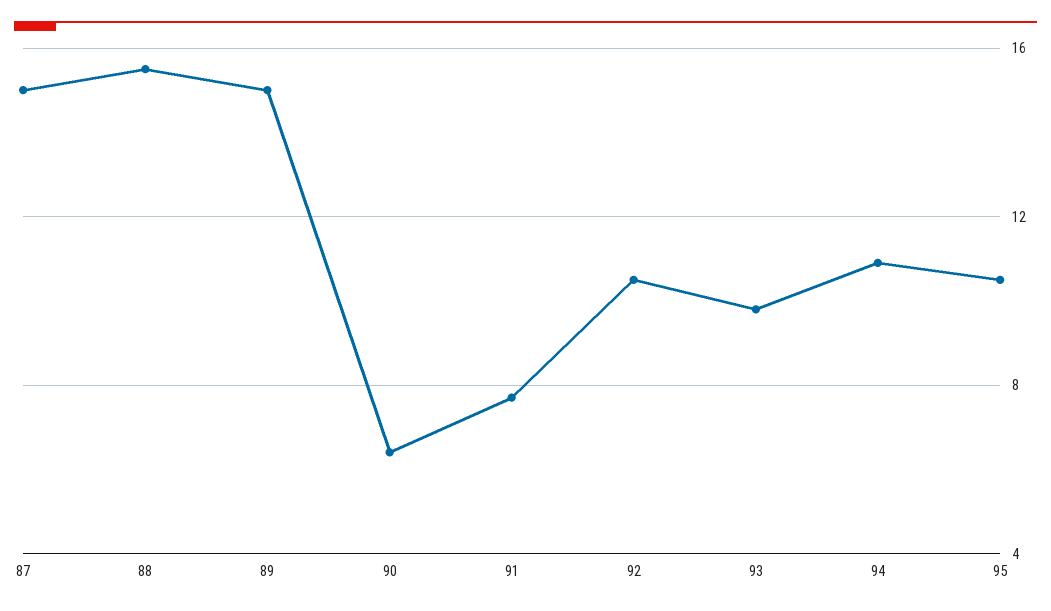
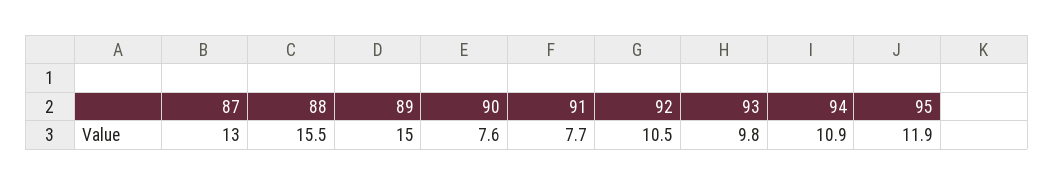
  {
-   "87": 15,
+   "87": 13,
    "88": 15.5,
    "89": 15,
-   "90": 6.5,
+   "90": 7.6,
    "91": 7.7,
    "92": 10.5,
    "93": 9.8,
    "94": 10.9,
-   "95": 10.5
+   "95": 11.9
  }

